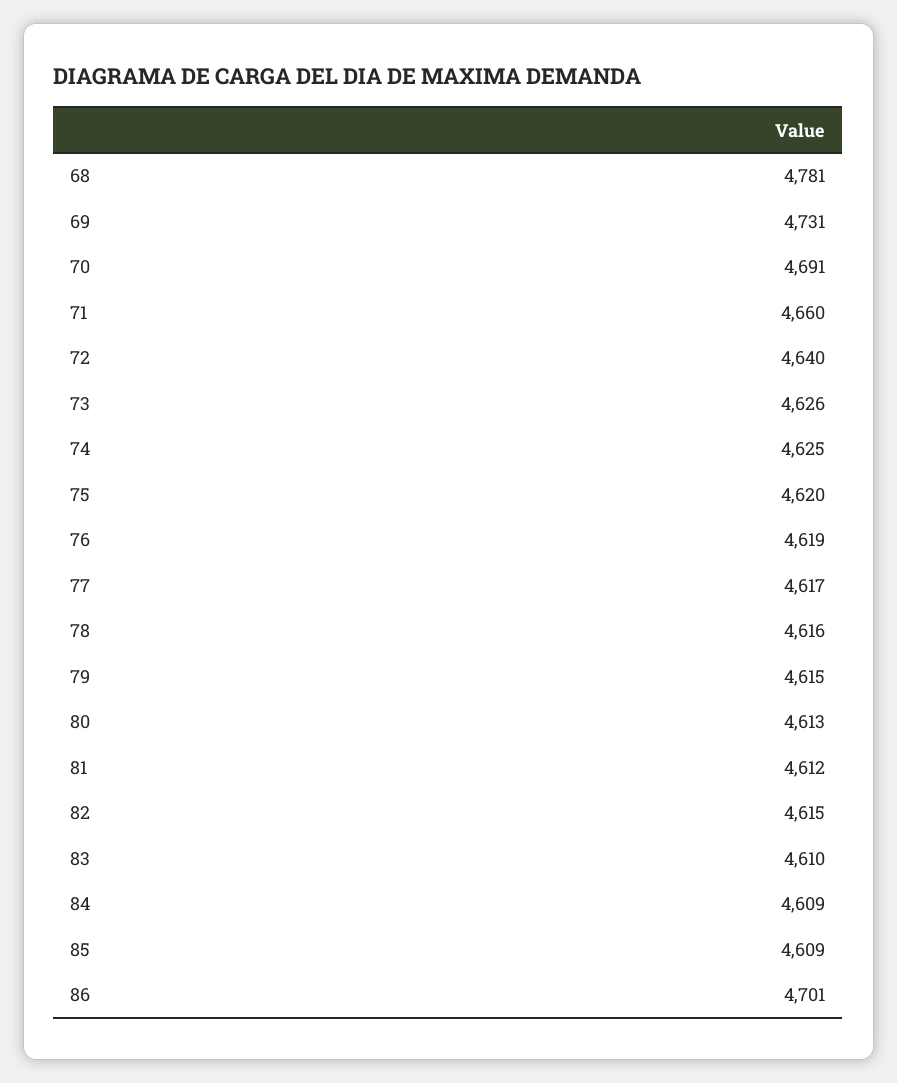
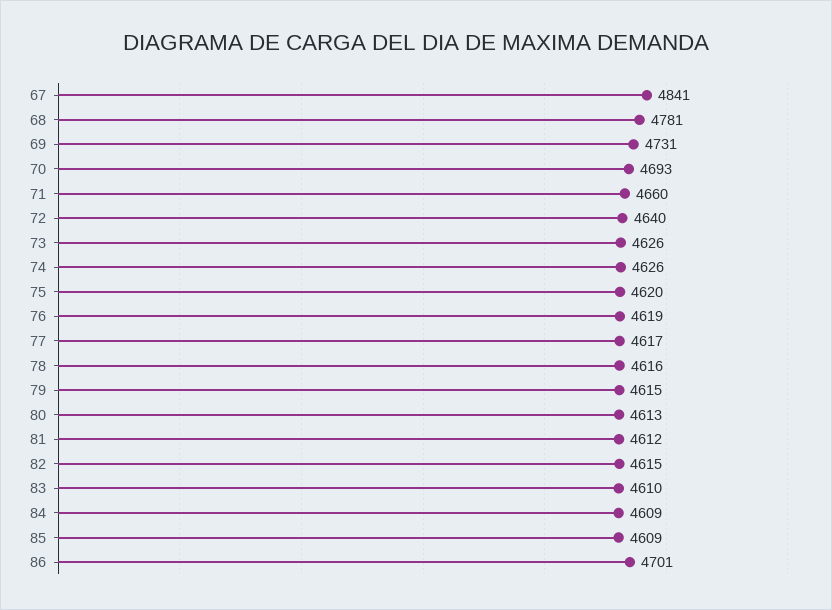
  {
    "68": 4781,
    "69": 4731,
-   "70": 4691,
+   "70": 4693,
    "71": 4660,
    "72": 4640,
    "73": 4626,
-   "74": 4625,
+   "74": 4626,
    "75": 4620,
    "76": 4619,
    "77": 4617,
    "78": 4616,
    "79": 4615,
    "80": 4613,
    "81": 4612,
    "82": 4615,
    "83": 4610,
    "84": 4609,
    "85": 4609,
-   "86": 4701
+   "86": 4701,
+   "67": 4841
  }

